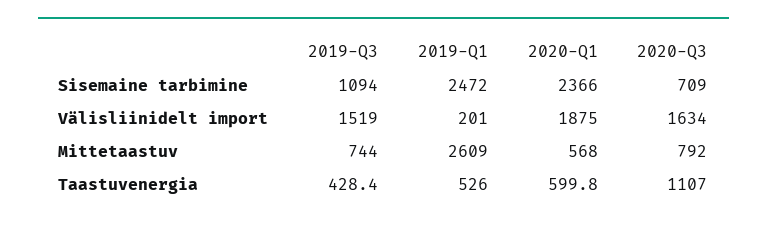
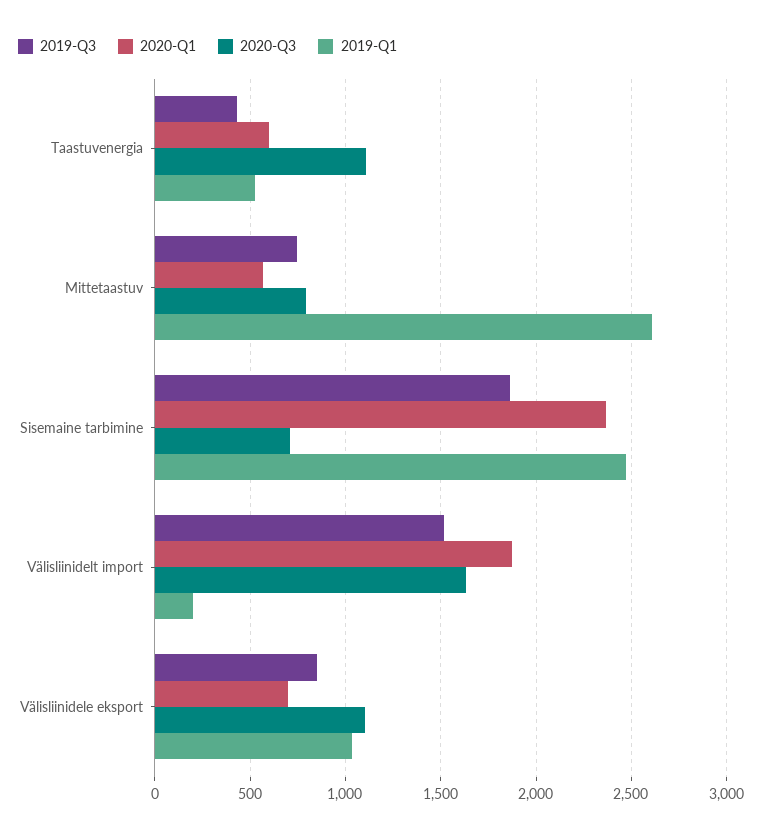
  {
    "2019-Q3": {
-     "Sisemaine tarbimine": 1094,
+     "Sisemaine tarbimine": 1850,
      "Välisliinidelt import": 1519,
      "Mittetaastuv": 744,
-     "Taastuvenergia": 428.4
+     "Taastuvenergia": 428.4,
+     "Välisliinidele eksport": 850
    },
    "2019-Q1": {
      "Sisemaine tarbimine": 2472,
      "Välisliinidelt import": 201,
      "Mittetaastuv": 2609,
-     "Taastuvenergia": 526
+     "Taastuvenergia": 526,
+     "Välisliinidele eksport": 1050
    },
    "2020-Q1": {
      "Sisemaine tarbimine": 2366,
      "Välisliinidelt import": 1875,
      "Mittetaastuv": 568,
-     "Taastuvenergia": 599.8
+     "Taastuvenergia": 599.8,
+     "Välisliinidele eksport": 700
    },
    "2020-Q3": {
      "Sisemaine tarbimine": 709,
      "Välisliinidelt import": 1634,
      "Mittetaastuv": 792,
-     "Taastuvenergia": 1107
+     "Taastuvenergia": 1107,
+     "Välisliinidele eksport": 1100
    }
  }

